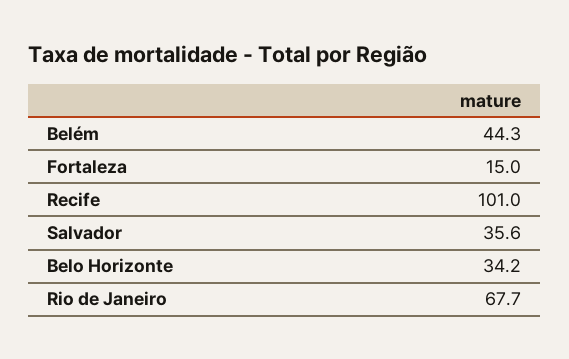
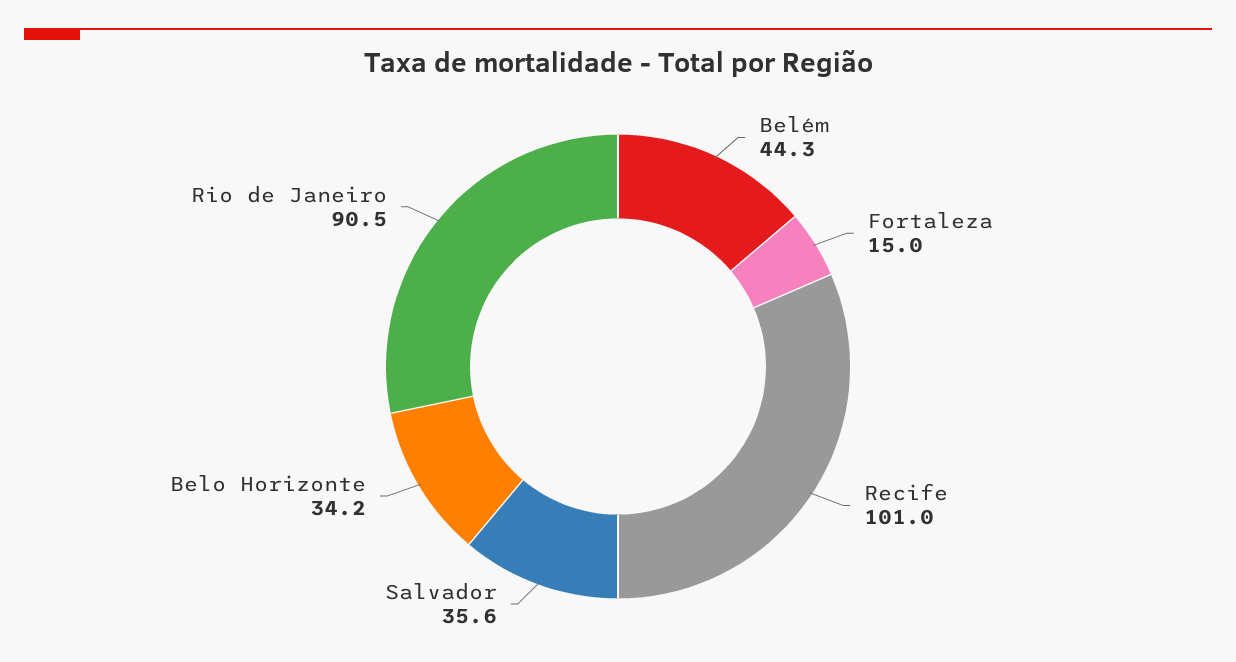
  {
    "Belém": 44.3,
    "Fortaleza": 15,
    "Recife": 101,
    "Salvador": 35.6,
    "Belo Horizonte": 34.2,
-   "Rio de Janeiro": 67.7
+   "Rio de Janeiro": 90.5
  }

